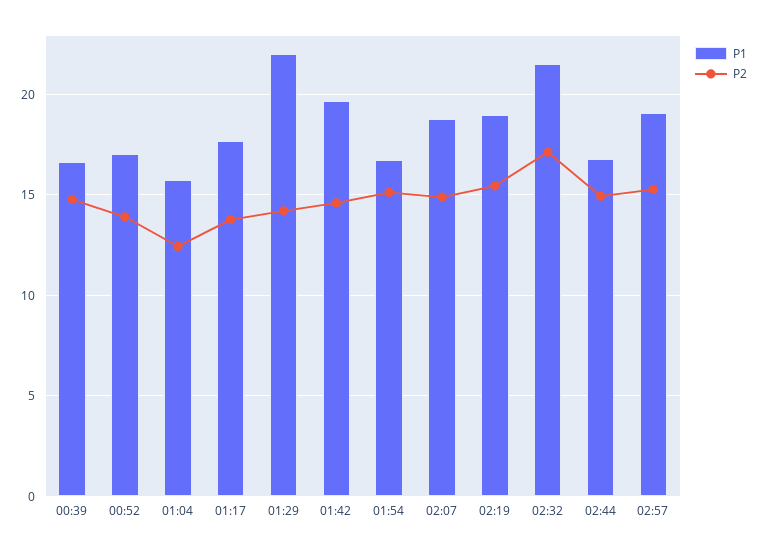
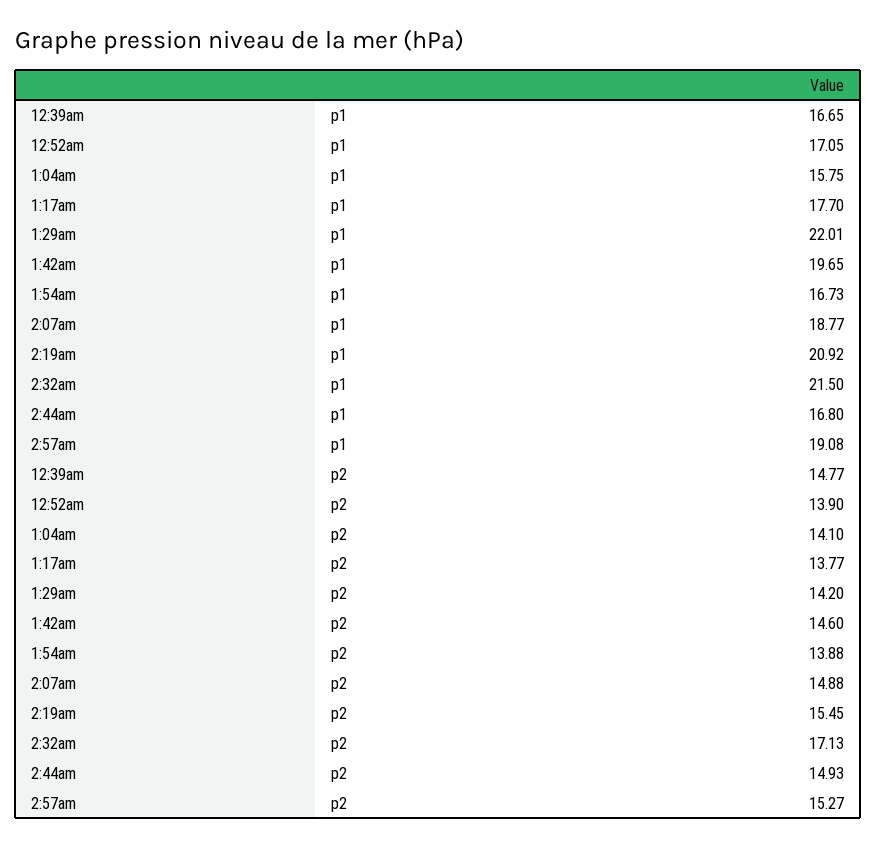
  {
    "P1": {
      "00:39": 16.65,
      "00:52": 17.05,
      "01:04": 15.75,
      "01:17": 17.7,
      "01:29": 22.01,
      "01:42": 19.65,
      "01:54": 16.73,
      "02:07": 18.77,
-     "02:19": 19,
+     "02:19": 20.92,
      "02:32": 21.5,
      "02:44": 16.8,
      "02:57": 19.08
    },
    "P2": {
      "00:39": 14.77,
      "00:52": 13.9,
-     "01:04": 12.5,
+     "01:04": 14.1,
      "01:17": 13.77,
      "01:29": 14.2,
      "01:42": 14.6,
-     "01:54": 15,
+     "01:54": 13.88,
      "02:07": 14.88,
      "02:19": 15.45,
      "02:32": 17.13,
      "02:44": 14.93,
      "02:57": 15.27
    }
  }

